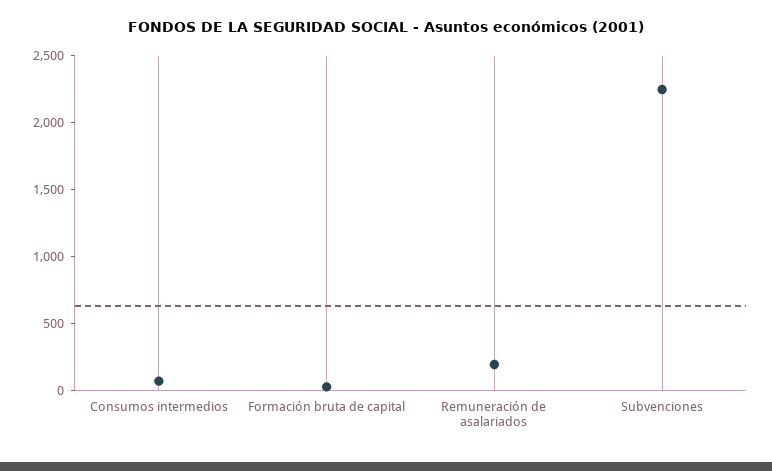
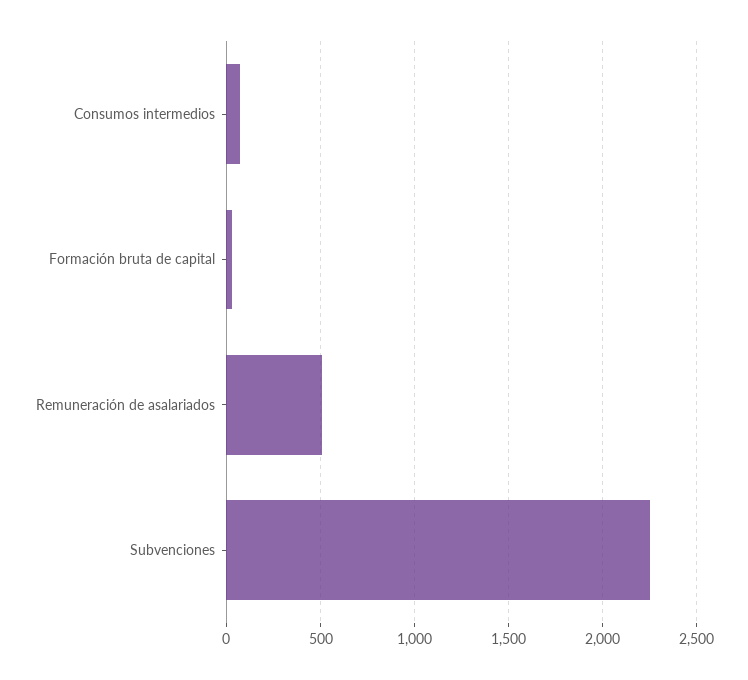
  {
    "Consumos intermedios": 50,
    "Formación bruta de capital": 50,
-   "Remuneración de asalariados": 200,
+   "Remuneración de asalariados": 500,
    "Subvenciones": 2250
  }

